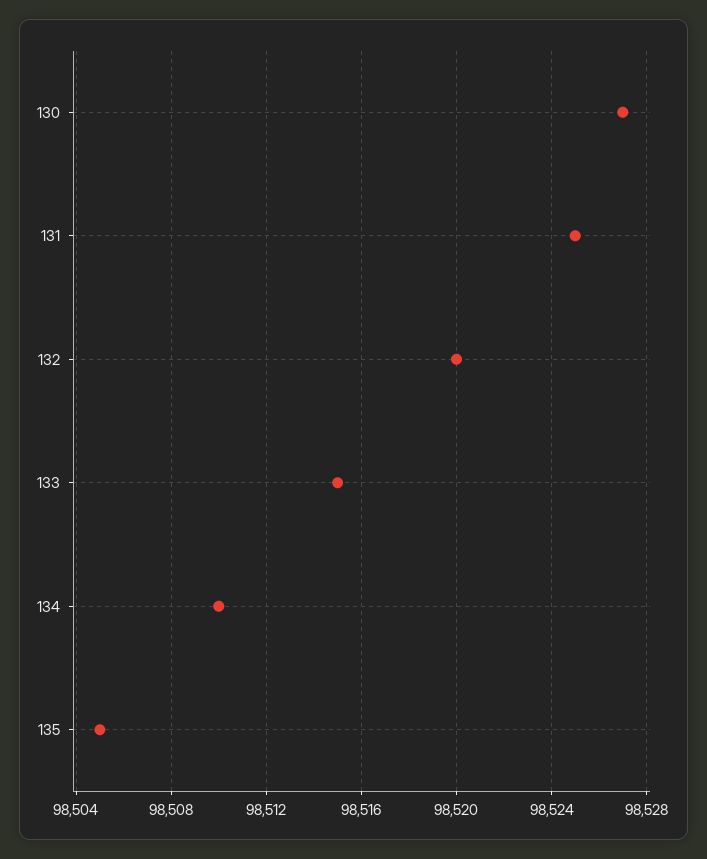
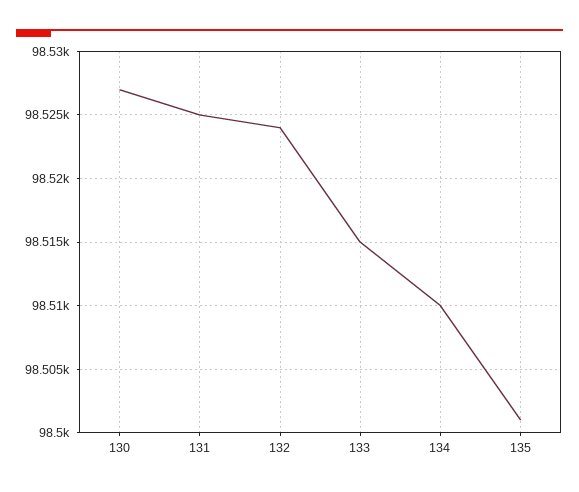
  {
    "130": 98527,
    "131": 98525,
-   "132": 98520,
+   "132": 98524,
    "133": 98515,
    "134": 98510,
-   "135": 98505
+   "135": 98501
  }

